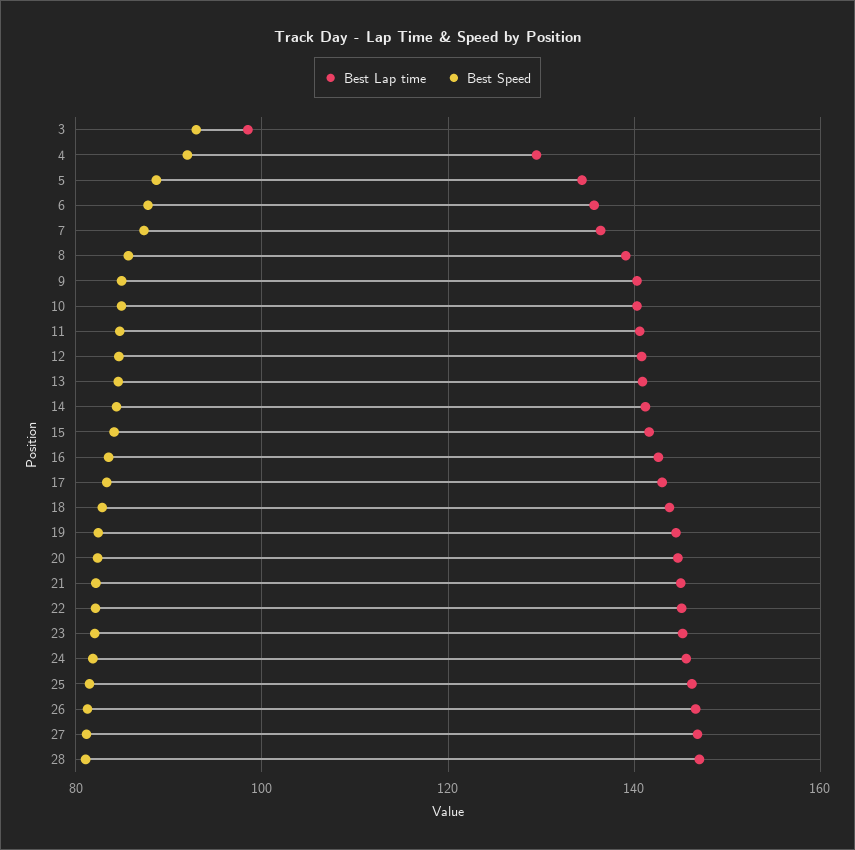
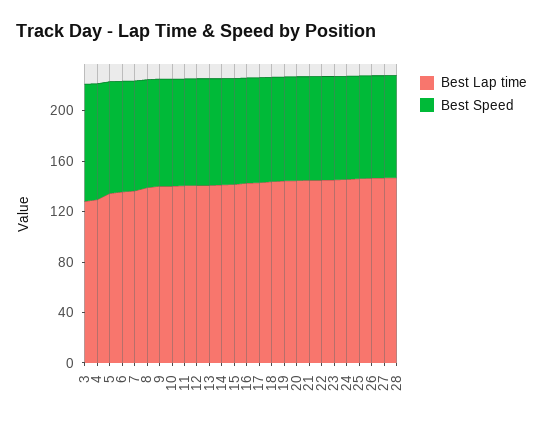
  {
    "Best Lap time": {
-     "3": 98,
+     "3": 130,
      "4": 130,
      "5": 134,
      "6": 136,
      "7": 136,
      "8": 140,
      "9": 140,
      "10": 140,
      "11": 140,
      "12": 140,
      "13": 140,
      "14": 142,
      "15": 142,
      "16": 142,
      "17": 144,
      "18": 144,
      "19": 144,
      "20": 144,
      "21": 146,
      "22": 146,
      "23": 146,
      "24": 146,
      "25": 146,
      "26": 146,
      "27": 146,
      "28": 148
    },
    "Best Speed": {
      "3": 92,
      "4": 92,
      "5": 88,
      "6": 88,
      "7": 88,
      "8": 86,
      "9": 84,
      "10": 84,
      "11": 84,
      "12": 84,
      "13": 84,
      "14": 84,
      "15": 84,
      "16": 84,
      "17": 84,
      "18": 82,
      "19": 82,
      "20": 82,
      "21": 82,
      "22": 82,
      "23": 82,
      "24": 82,
      "25": 82,
      "26": 82,
      "27": 82,
      "28": 82
    }
  }

